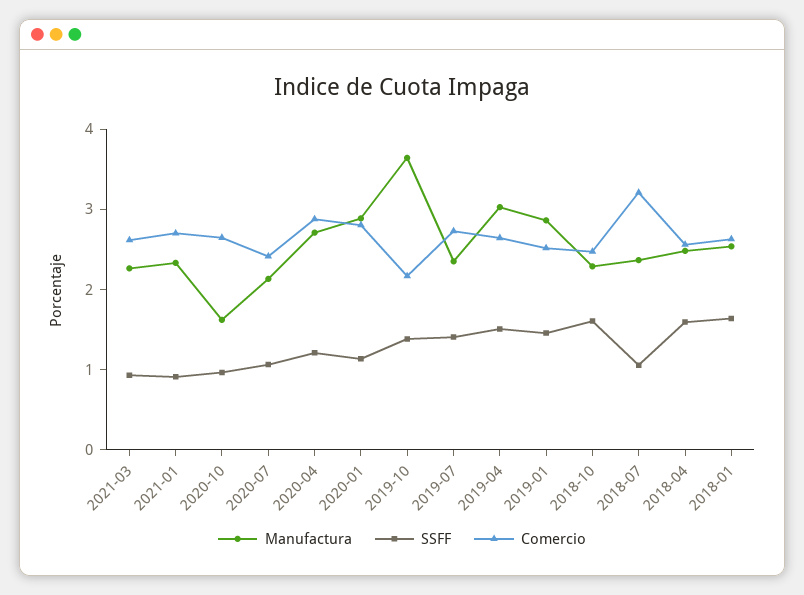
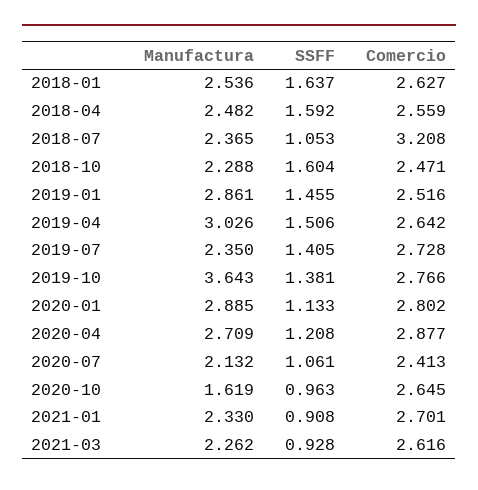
  {
    "Manufactura": {
      "2021-03": 2.262,
      "2021-01": 2.33,
      "2020-10": 1.619,
      "2020-07": 2.132,
      "2020-04": 2.709,
      "2020-01": 2.885,
      "2019-10": 3.643,
      "2019-07": 2.35,
      "2019-04": 3.026,
      "2019-01": 2.861,
      "2018-10": 2.288,
      "2018-07": 2.365,
      "2018-04": 2.482,
      "2018-01": 2.536
    },
    "SSFF": {
      "2021-03": 0.928,
      "2021-01": 0.908,
      "2020-10": 0.963,
      "2020-07": 1.061,
      "2020-04": 1.208,
      "2020-01": 1.133,
      "2019-10": 1.381,
      "2019-07": 1.405,
      "2019-04": 1.506,
      "2019-01": 1.455,
      "2018-10": 1.604,
      "2018-07": 1.053,
      "2018-04": 1.592,
      "2018-01": 1.637
    },
    "Comercio": {
      "2021-03": 2.616,
      "2021-01": 2.701,
      "2020-10": 2.645,
      "2020-07": 2.413,
      "2020-04": 2.877,
      "2020-01": 2.802,
-     "2019-10": 2.2,
+     "2019-10": 2.766,
      "2019-07": 2.728,
      "2019-04": 2.642,
      "2019-01": 2.516,
      "2018-10": 2.471,
      "2018-07": 3.208,
      "2018-04": 2.559,
      "2018-01": 2.627
    }
  }

